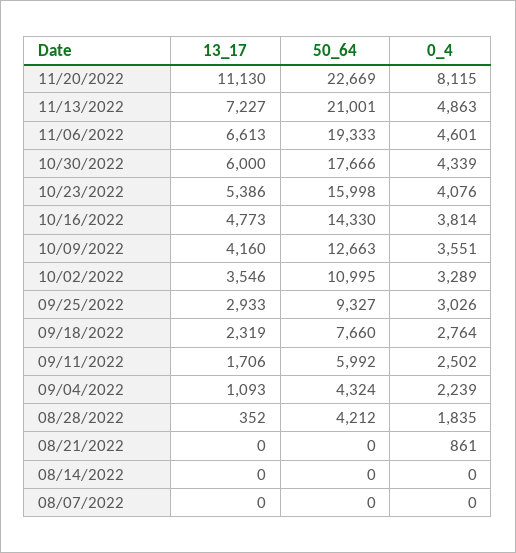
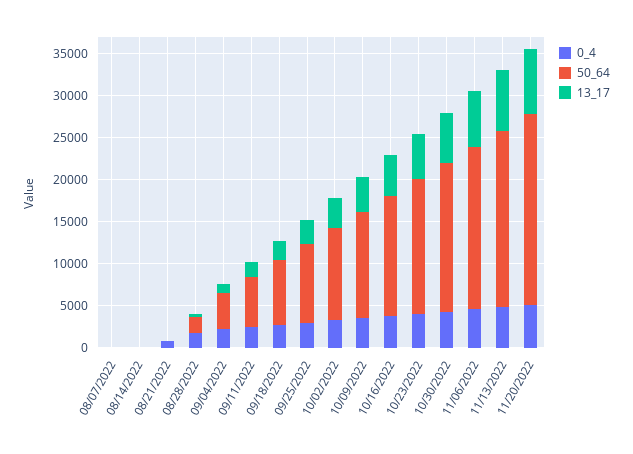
  {
    "13_17": {
-     "11/20/2022": 11130,
+     "11/20/2022": 8000,
      "11/13/2022": 7227,
      "11/06/2022": 6613,
      "10/30/2022": 6000,
      "10/23/2022": 5386,
      "10/16/2022": 4773,
      "10/09/2022": 4160,
      "10/02/2022": 3546,
      "09/25/2022": 2933,
      "09/18/2022": 2319,
      "09/11/2022": 1706,
      "09/04/2022": 1093,
      "08/28/2022": 352,
      "08/21/2022": 0,
      "08/14/2022": 0,
      "08/07/2022": 0
    },
    "50_64": {
      "11/20/2022": 22669,
      "11/13/2022": 21001,
      "11/06/2022": 19333,
      "10/30/2022": 17666,
      "10/23/2022": 15998,
      "10/16/2022": 14330,
      "10/09/2022": 12663,
      "10/02/2022": 10995,
      "09/25/2022": 9327,
      "09/18/2022": 7660,
      "09/11/2022": 5992,
      "09/04/2022": 4324,
-     "08/28/2022": 4212,
+     "08/28/2022": 2000,
      "08/21/2022": 0,
      "08/14/2022": 0,
      "08/07/2022": 0
    },
    "0_4": {
-     "11/20/2022": 8115,
+     "11/20/2022": 5000,
      "11/13/2022": 4863,
      "11/06/2022": 4601,
      "10/30/2022": 4339,
      "10/23/2022": 4076,
      "10/16/2022": 3814,
      "10/09/2022": 3551,
      "10/02/2022": 3289,
      "09/25/2022": 3026,
      "09/18/2022": 2764,
      "09/11/2022": 2502,
      "09/04/2022": 2239,
      "08/28/2022": 1835,
      "08/21/2022": 861,
      "08/14/2022": 0,
      "08/07/2022": 0
    }
  }

